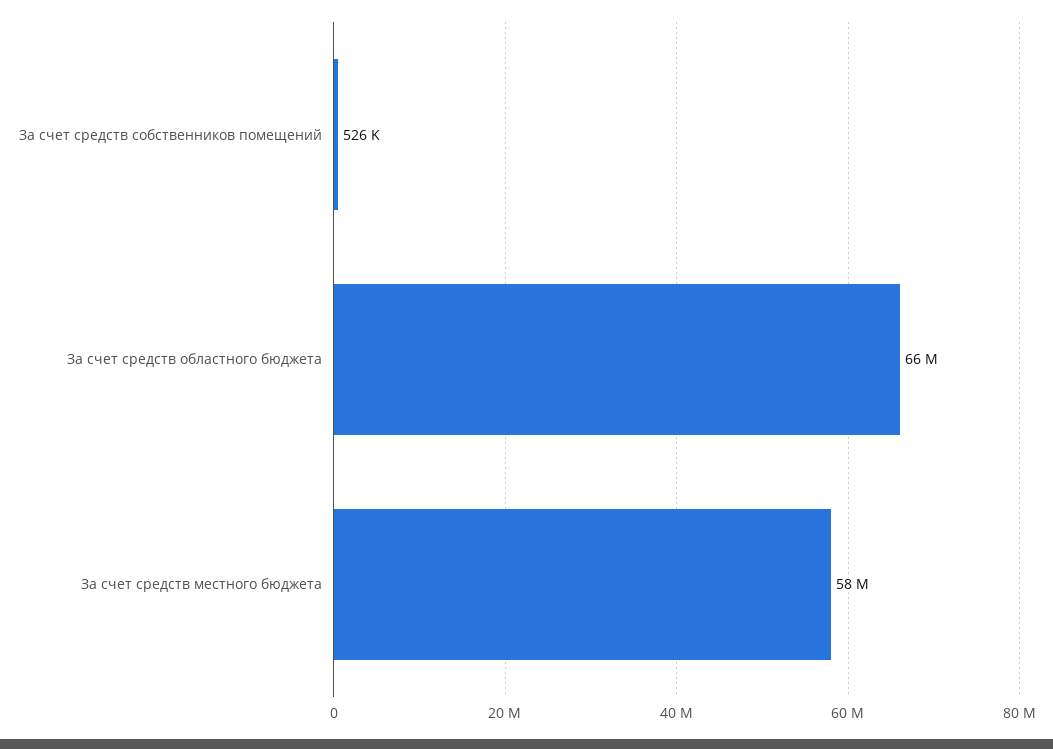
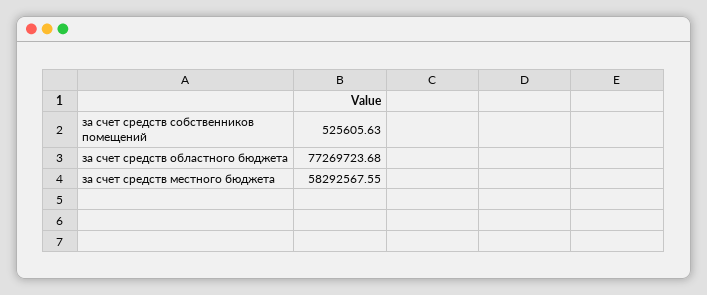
  {
    "За счет средств собственников помещений": 525605.63,
-   "За счет средств областного бюджета": 66000000,
+   "За счет средств областного бюджета": 77269723.68,
    "За счет средств местного бюджета": 58292567.55
  }

